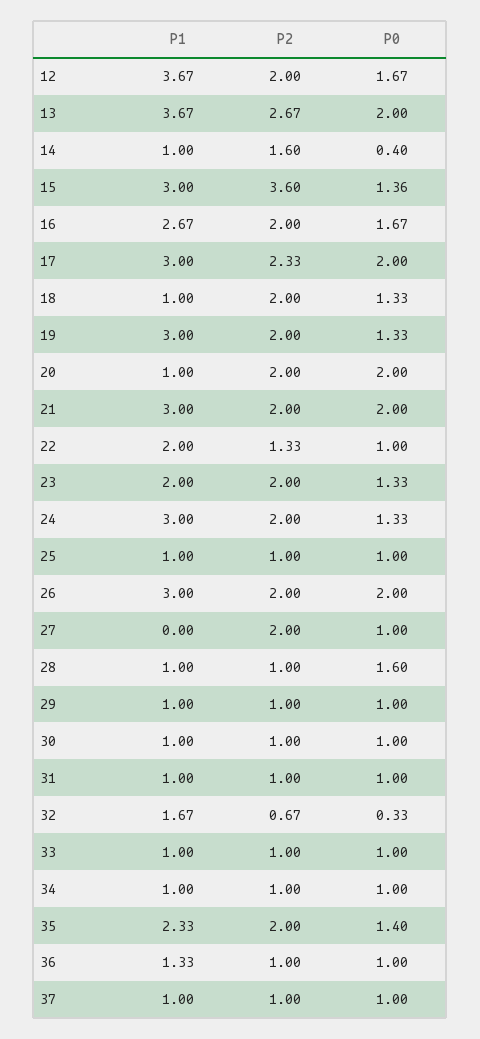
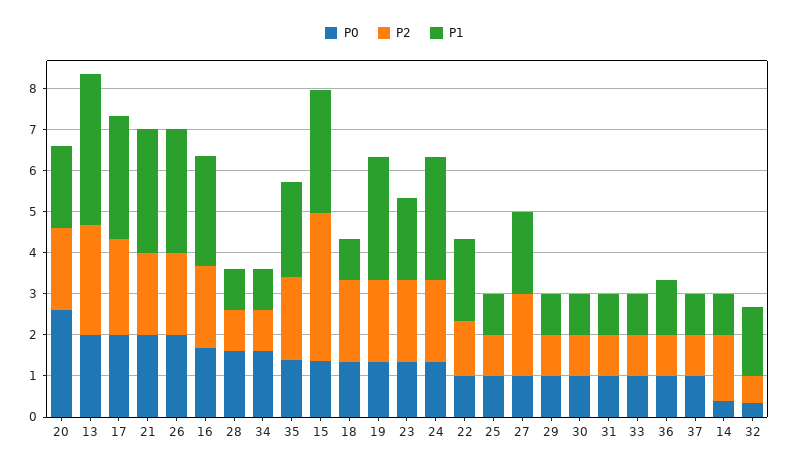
  {
    "P1": {
-     "12": 3.67,
      "13": 3.67,
      "14": 1,
      "15": 3,
      "16": 2.67,
      "17": 3,
      "18": 1,
      "19": 3,
-     "20": 1,
+     "20": 2,
      "21": 3,
      "22": 2,
      "23": 2,
      "24": 3,
      "25": 1,
      "26": 3,
-     "27": 0,
+     "27": 2,
      "28": 1,
      "29": 1,
      "30": 1,
      "31": 1,
      "32": 1.67,
      "33": 1,
      "34": 1,
      "35": 2.33,
      "36": 1.33,
      "37": 1
    },
    "P2": {
-     "12": 2,
      "13": 2.67,
      "14": 1.6,
      "15": 3.6,
      "16": 2,
      "17": 2.33,
      "18": 2,
      "19": 2,
      "20": 2,
      "21": 2,
      "22": 1.33,
      "23": 2,
      "24": 2,
      "25": 1,
      "26": 2,
      "27": 2,
      "28": 1,
      "29": 1,
      "30": 1,
      "31": 1,
      "32": 0.67,
      "33": 1,
      "34": 1,
      "35": 2,
      "36": 1,
      "37": 1
    },
    "P0": {
-     "12": 1.67,
      "13": 2,
      "14": 0.4,
      "15": 1.36,
      "16": 1.67,
      "17": 2,
      "18": 1.33,
      "19": 1.33,
-     "20": 2,
+     "20": 2.6,
      "21": 2,
      "22": 1,
      "23": 1.33,
      "24": 1.33,
      "25": 1,
      "26": 2,
      "27": 1,
      "28": 1.6,
      "29": 1,
      "30": 1,
      "31": 1,
      "32": 0.33,
      "33": 1,
-     "34": 1,
+     "34": 1.6,
      "35": 1.4,
      "36": 1,
      "37": 1
    }
  }

